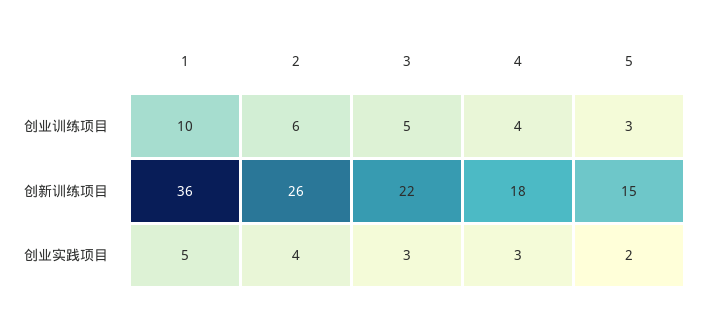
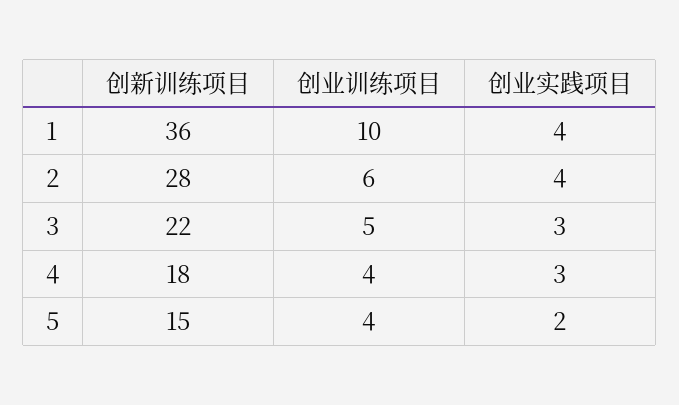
  {
    "1": {
      "创业训练项目": 10,
      "创新训练项目": 36,
-     "创业实践项目": 5
+     "创业实践项目": 4
    },
    "2": {
      "创业训练项目": 6,
-     "创新训练项目": 26,
+     "创新训练项目": 28,
      "创业实践项目": 4
    },
    "3": {
      "创业训练项目": 5,
      "创新训练项目": 22,
      "创业实践项目": 3
    },
    "4": {
      "创业训练项目": 4,
      "创新训练项目": 18,
      "创业实践项目": 3
    },
    "5": {
-     "创业训练项目": 3,
+     "创业训练项目": 4,
      "创新训练项目": 15,
      "创业实践项目": 2
    }
  }

